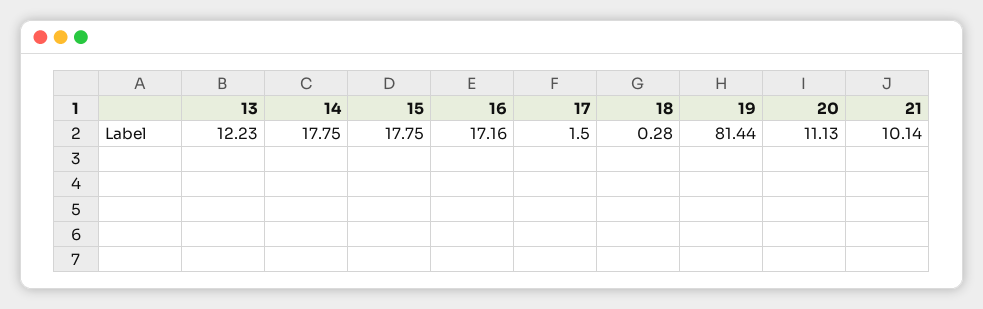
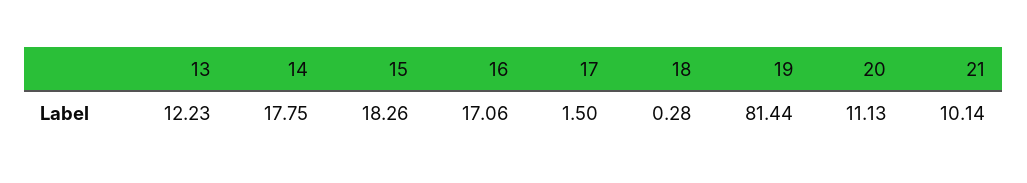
  {
    "13": 12.23,
    "14": 17.75,
-   "15": 17.75,
+   "15": 18.26,
-   "16": 17.16,
+   "16": 17.06,
    "17": 1.5,
    "18": 0.28,
    "19": 81.44,
    "20": 11.13,
    "21": 10.14
  }

